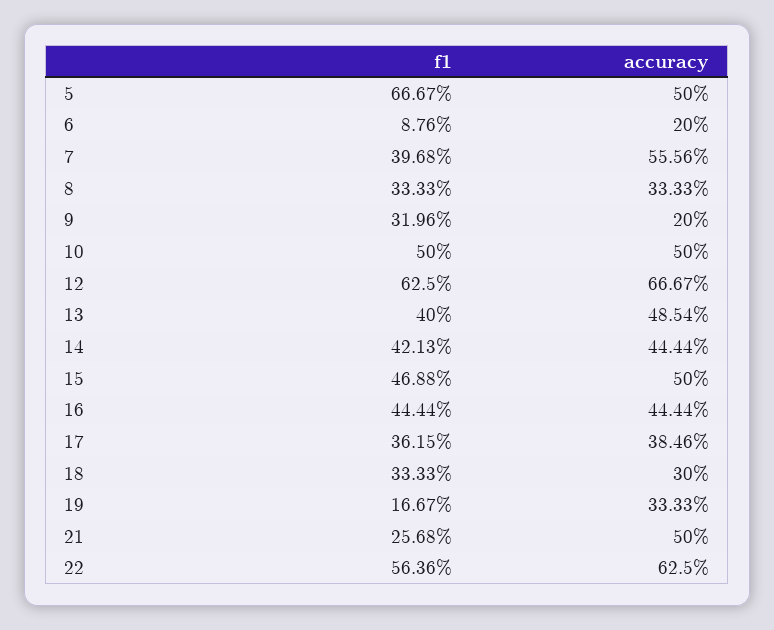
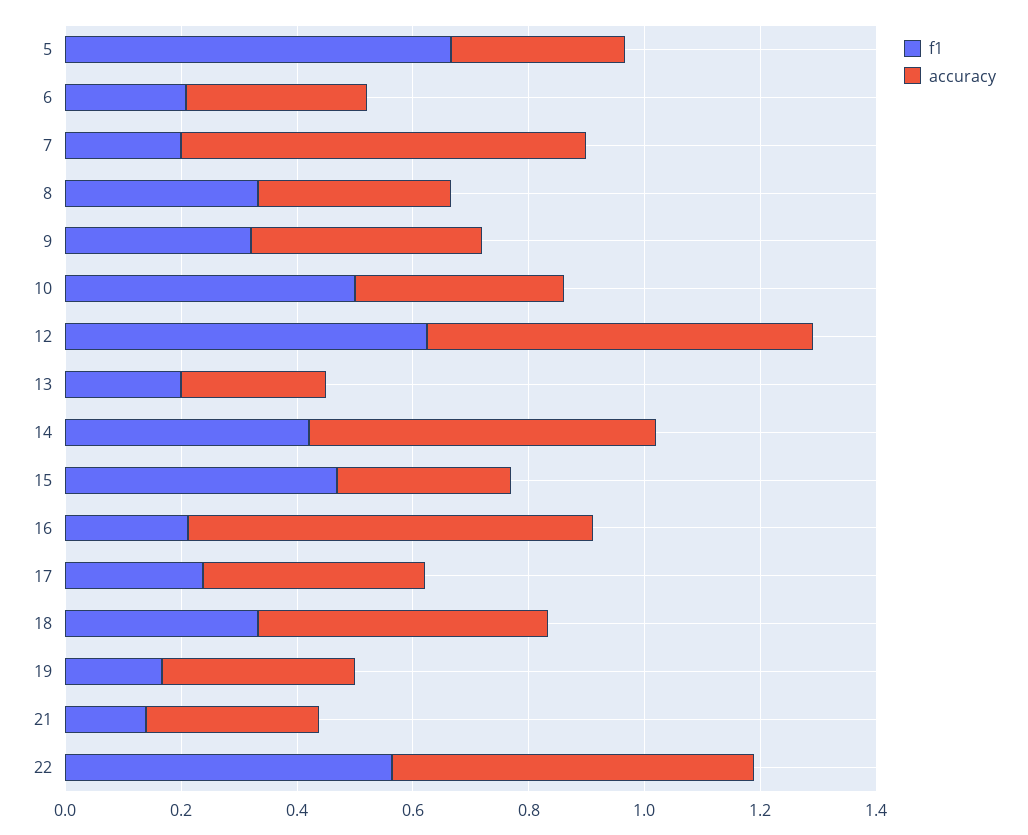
  {
    "f1": {
      "5": 0.6667,
-     "6": 0.0876,
+     "6": 0.2,
-     "7": 0.3968,
+     "7": 0.2,
      "8": 0.3333,
      "9": 0.3196,
      "10": 0.5,
      "12": 0.625,
-     "13": 0.4,
+     "13": 0.2,
      "14": 0.4213,
      "15": 0.4688,
-     "16": 0.4444,
+     "16": 0.2,
-     "17": 0.3615,
+     "17": 0.25,
      "18": 0.3333,
      "19": 0.1667,
-     "21": 0.2568,
+     "21": 0.15,
      "22": 0.5636
    },
    "accuracy": {
-     "5": 0.5,
+     "5": 0.3,
-     "6": 0.2,
+     "6": 0.3,
-     "7": 0.5556,
+     "7": 0.7,
      "8": 0.3333,
-     "9": 0.2,
+     "9": 0.4,
-     "10": 0.5,
+     "10": 0.35,
      "12": 0.6667,
-     "13": 0.4854,
+     "13": 0.25,
-     "14": 0.4444,
+     "14": 0.6,
-     "15": 0.5,
+     "15": 0.3,
-     "16": 0.4444,
+     "16": 0.7,
      "17": 0.3846,
-     "18": 0.3,
+     "18": 0.5,
      "19": 0.3333,
-     "21": 0.5,
+     "21": 0.3,
      "22": 0.625
    }
  }

